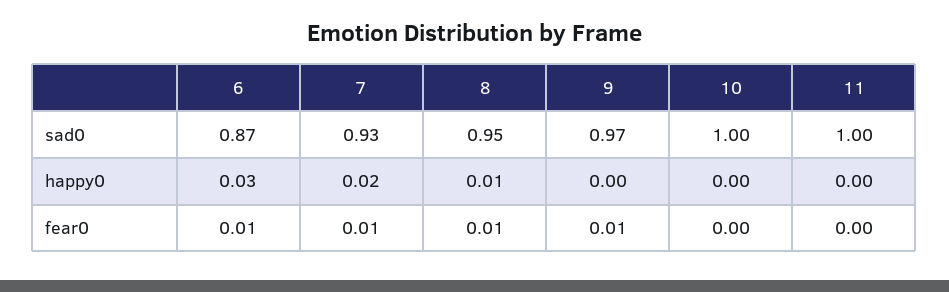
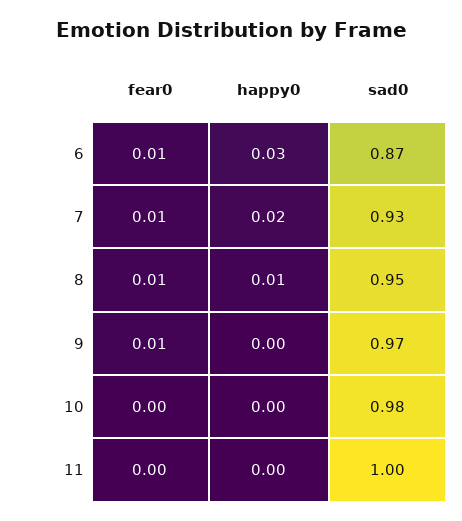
  {
    "6": {
      "sad0": 0.87,
      "happy0": 0.03,
      "fear0": 0.01
    },
    "7": {
      "sad0": 0.93,
      "happy0": 0.02,
      "fear0": 0.01
    },
    "8": {
      "sad0": 0.95,
      "happy0": 0.01,
      "fear0": 0.01
    },
    "9": {
      "sad0": 0.97,
      "happy0": 0,
      "fear0": 0.01
    },
    "10": {
-     "sad0": 1,
+     "sad0": 0.98,
      "happy0": 0,
      "fear0": 0
    },
    "11": {
      "sad0": 1,
      "happy0": 0,
      "fear0": 0
    }
  }

